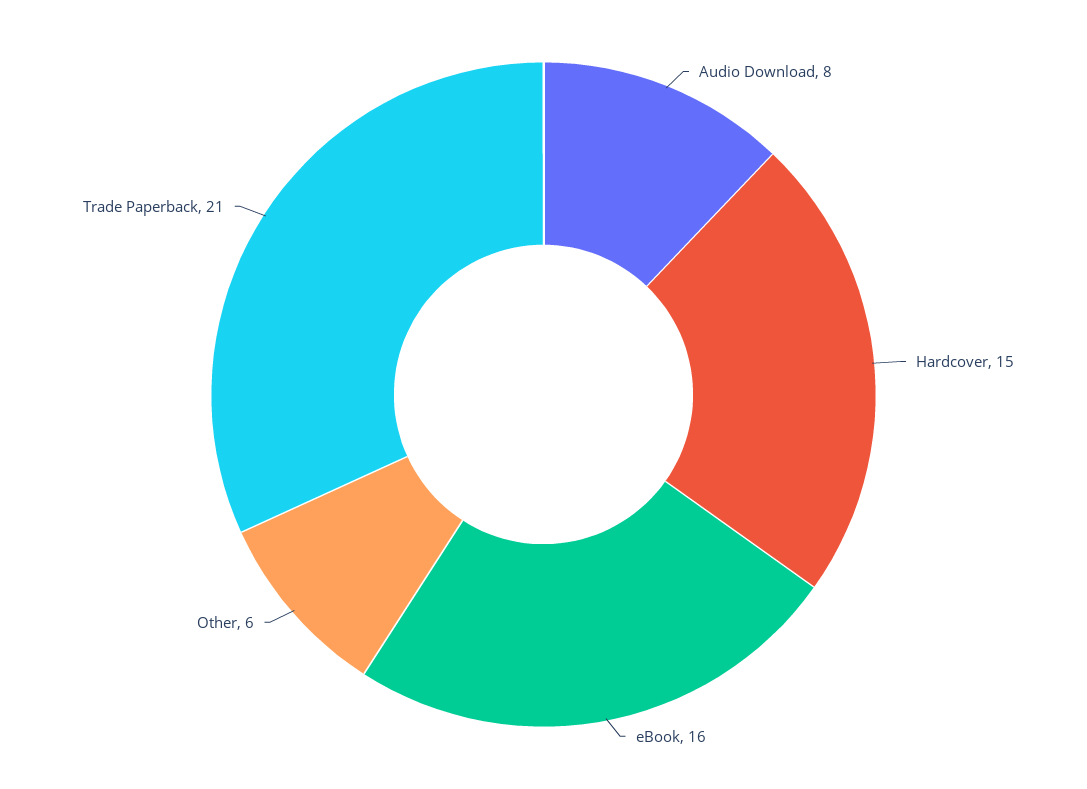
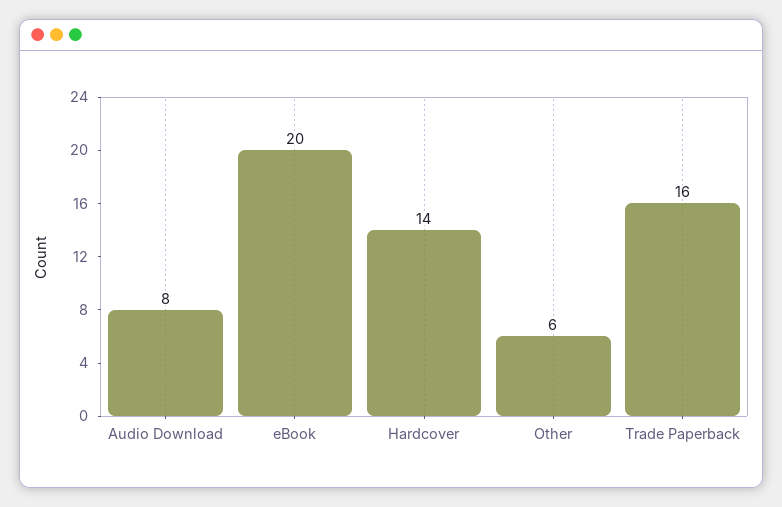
  {
    "Audio Download": 8,
-   "Hardcover": 15,
+   "Hardcover": 14,
-   "eBook": 16,
+   "eBook": 20,
    "Other": 6,
-   "Trade Paperback": 21
+   "Trade Paperback": 16
  }

